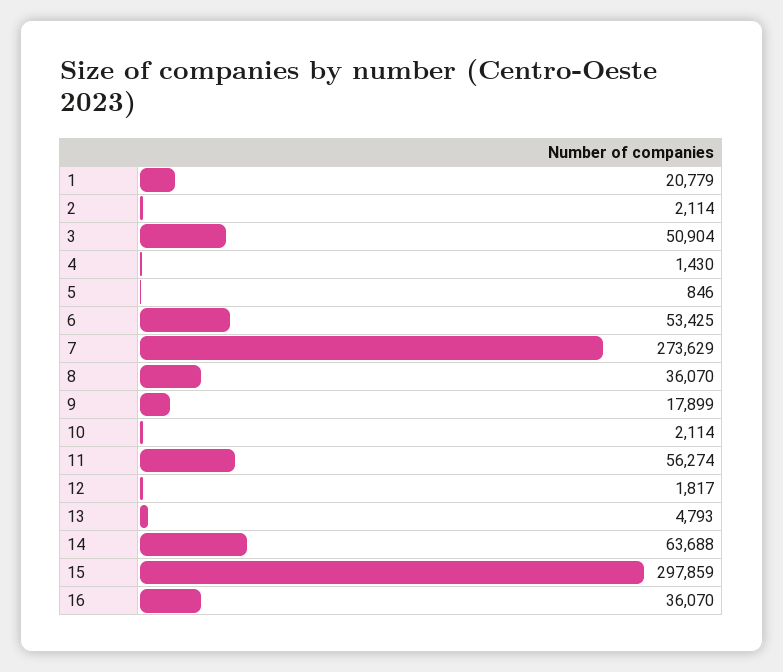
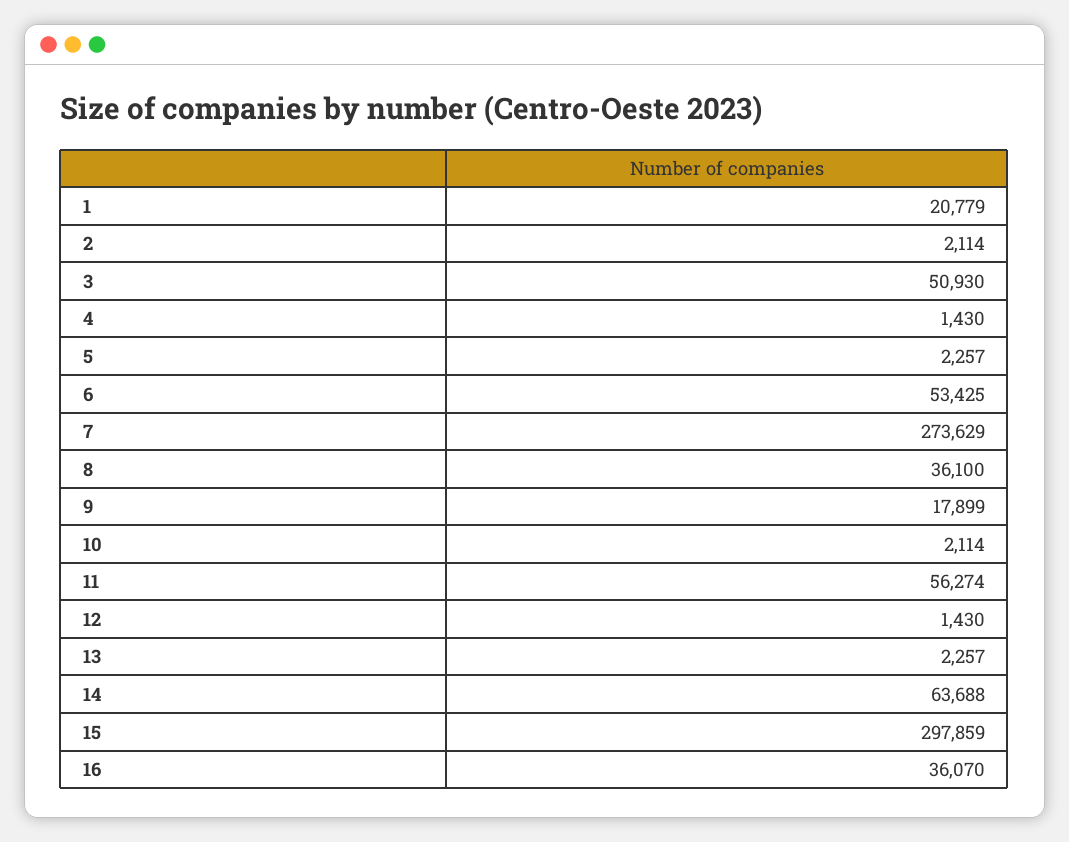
  {
    "1": 20779,
    "2": 2114,
-   "3": 50904,
+   "3": 50930,
    "4": 1430,
-   "5": 846,
+   "5": 2257,
    "6": 53425,
    "7": 273629,
-   "8": 36070,
+   "8": 36100,
    "9": 17899,
    "10": 2114,
    "11": 56274,
-   "12": 1817,
+   "12": 1430,
-   "13": 4793,
+   "13": 2257,
    "14": 63688,
    "15": 297859,
    "16": 36070
  }

